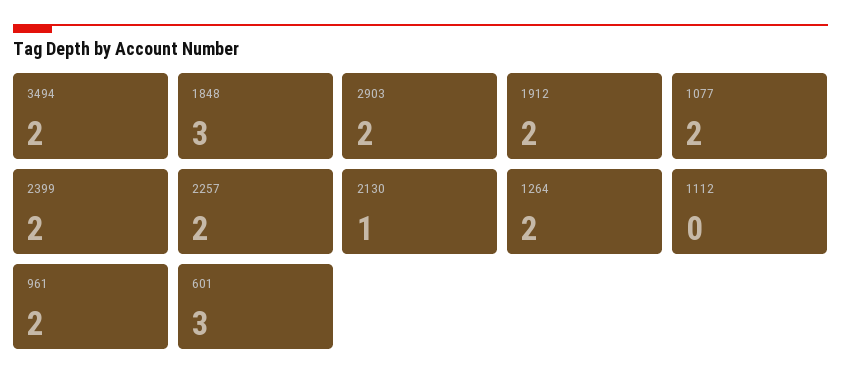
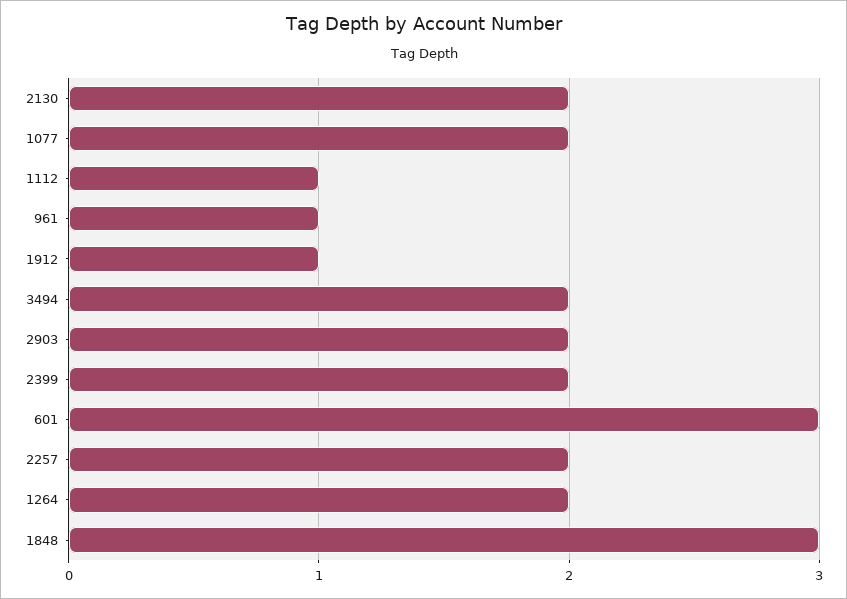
  {
    "3494": 2,
    "1848": 3,
    "2903": 2,
-   "1912": 2,
+   "1912": 1,
    "1077": 2,
    "2399": 2,
    "2257": 2,
-   "2130": 1,
+   "2130": 2,
    "1264": 2,
-   "1112": 0,
+   "1112": 1,
-   "961": 2,
+   "961": 1,
    "601": 3
  }

